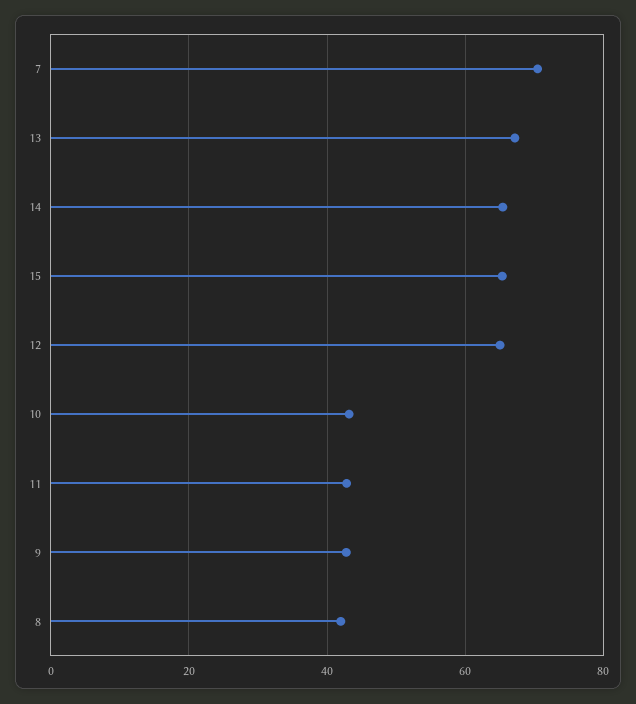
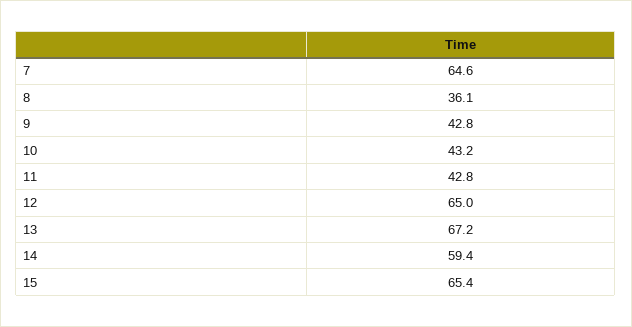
  {
-   "7": 70,
+   "7": 64.6,
    "13": 67.2,
-   "14": 66,
+   "14": 59.4,
    "15": 65.4,
    "12": 65,
    "10": 43.2,
    "11": 42.8,
    "9": 42.8,
-   "8": 42
+   "8": 36.1
  }

